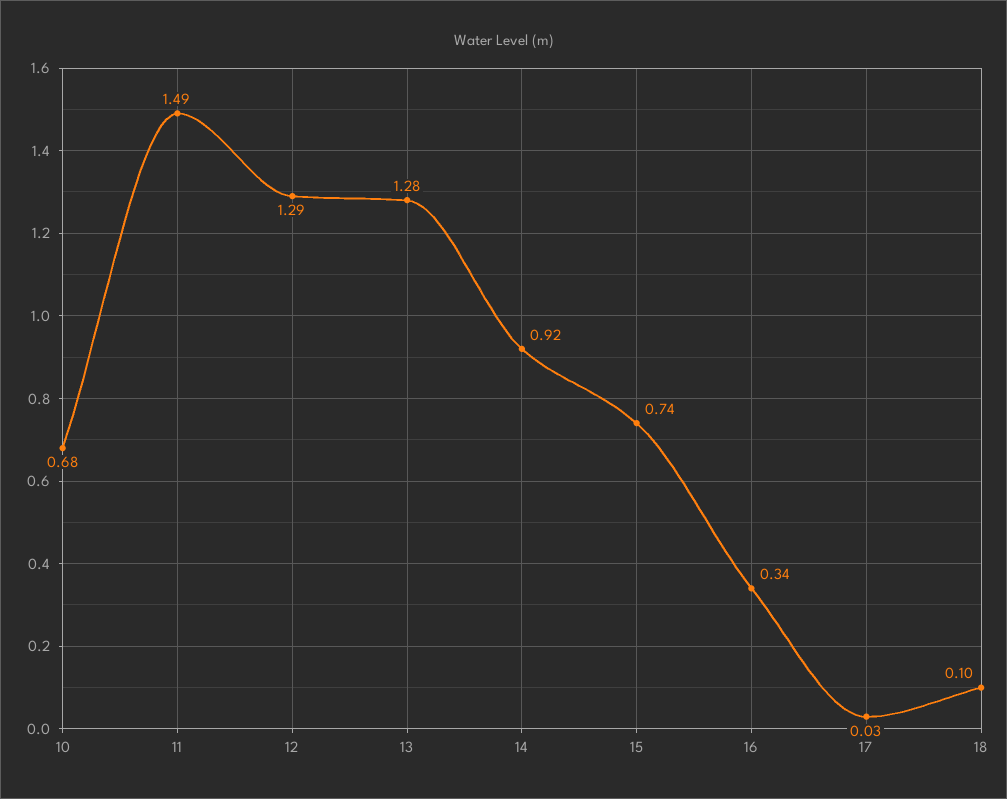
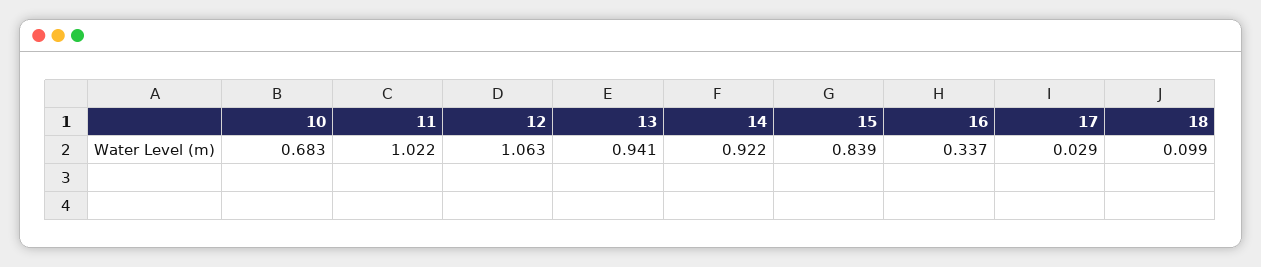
  {
    "10": 0.683,
-   "11": 1.49,
+   "11": 1.022,
-   "12": 1.29,
+   "12": 1.063,
-   "13": 1.28,
+   "13": 0.941,
    "14": 0.922,
-   "15": 0.74,
+   "15": 0.839,
    "16": 0.337,
    "17": 0.029,
    "18": 0.099
  }

